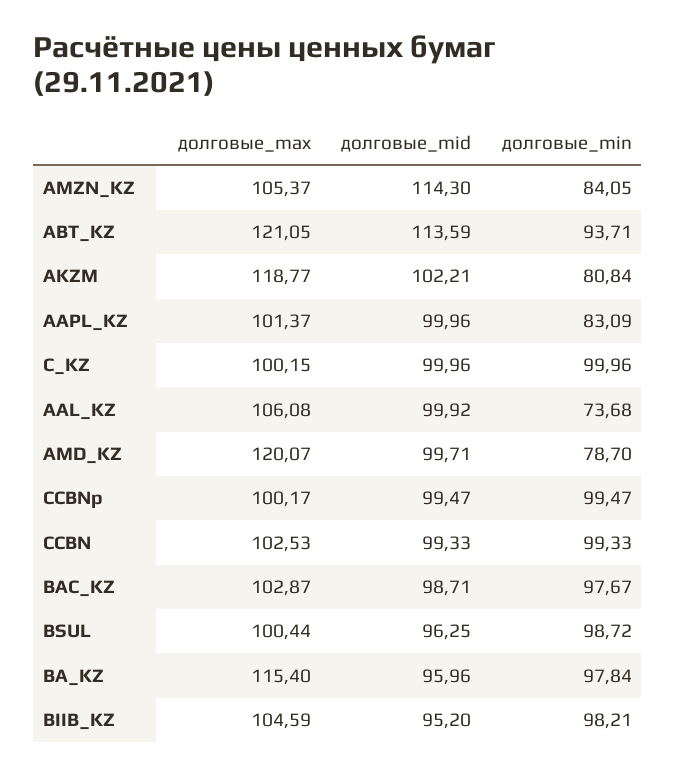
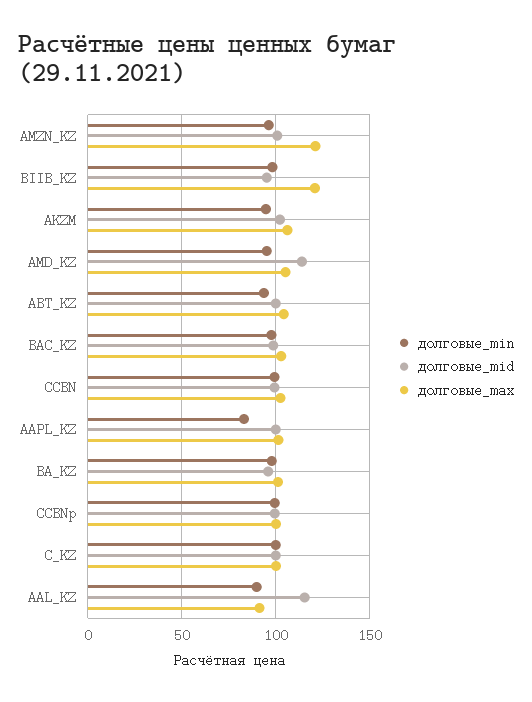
  {
    "долговые_max": {
-     "AMZN_KZ": 105.37,
+     "AMZN_KZ": 120,
-     "ABT_KZ": 121.05,
+     "ABT_KZ": 105,
-     "AKZM": 118.77,
+     "AKZM": 105,
      "AAPL_KZ": 101.37,
      "C_KZ": 100.15,
-     "AAL_KZ": 106.08,
+     "AAL_KZ": 90,
-     "AMD_KZ": 120.07,
+     "AMD_KZ": 105,
      "CCBNp": 100.17,
      "CCBN": 102.53,
      "BAC_KZ": 102.87,
-     "BSUL": 100.44,
-     "BA_KZ": 115.4,
+     "BA_KZ": 100,
-     "BIIB_KZ": 104.59
+     "BIIB_KZ": 120
    },
    "долговые_mid": {
-     "AMZN_KZ": 114.3,
+     "AMZN_KZ": 100,
-     "ABT_KZ": 113.59,
+     "ABT_KZ": 100,
      "AKZM": 102.21,
      "AAPL_KZ": 99.96,
      "C_KZ": 99.96,
-     "AAL_KZ": 99.92,
+     "AAL_KZ": 115,
-     "AMD_KZ": 99.71,
+     "AMD_KZ": 115,
      "CCBNp": 99.47,
      "CCBN": 99.33,
      "BAC_KZ": 98.71,
-     "BSUL": 96.25,
      "BA_KZ": 95.96,
      "BIIB_KZ": 95.2
    },
    "долговые_min": {
-     "AMZN_KZ": 84.05,
+     "AMZN_KZ": 95,
      "ABT_KZ": 93.71,
-     "AKZM": 80.84,
+     "AKZM": 95,
      "AAPL_KZ": 83.09,
      "C_KZ": 99.96,
-     "AAL_KZ": 73.68,
+     "AAL_KZ": 90,
-     "AMD_KZ": 78.7,
+     "AMD_KZ": 95,
      "CCBNp": 99.47,
      "CCBN": 99.33,
      "BAC_KZ": 97.67,
-     "BSUL": 98.72,
      "BA_KZ": 97.84,
      "BIIB_KZ": 98.21
    }
  }

